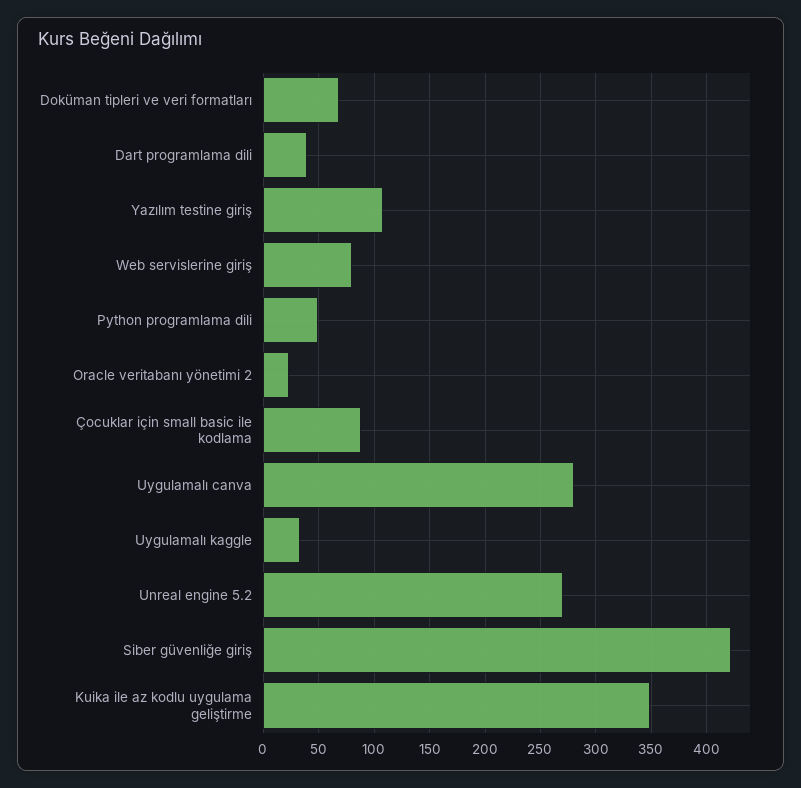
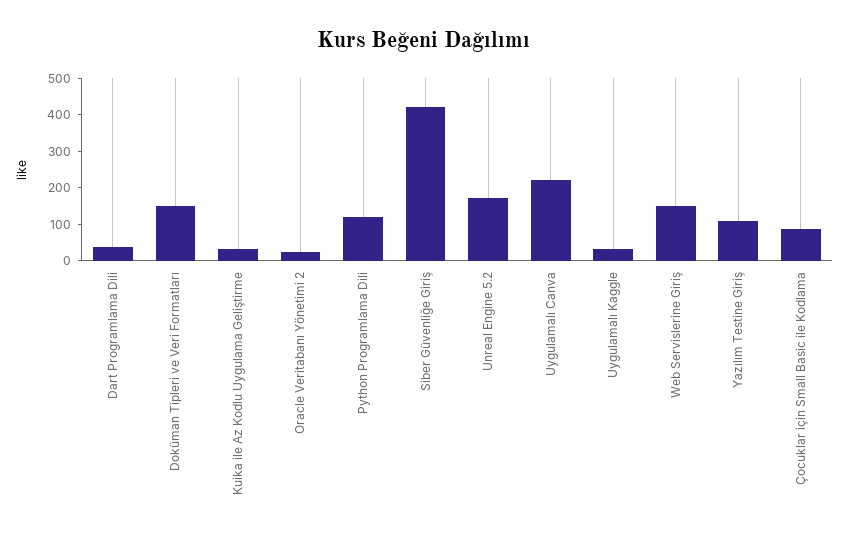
  {
-   "Doküman tipleri ve veri formatları": 70,
+   "Doküman tipleri ve veri formatları": 150,
    "Dart programlama dili": 40,
    "Yazılım testine giriş": 110,
-   "Web servislerine giriş": 80,
+   "Web servislerine giriş": 150,
-   "Python programlama dili": 50,
+   "Python programlama dili": 125,
    "Oracle veritabanı yönetimi 2": 20,
    "Çocuklar için small basic ile kodlama": 90,
-   "Uygulamalı canva": 280,
+   "Uygulamalı canva": 225,
    "Uygulamalı kaggle": 30,
-   "Unreal engine 5.2": 270,
+   "Unreal engine 5.2": 175,
    "Siber güvenliğe giriş": 420,
-   "Kuika ile az kodlu uygulama geliştirme": 350
+   "Kuika ile az kodlu uygulama geliştirme": 25
  }

